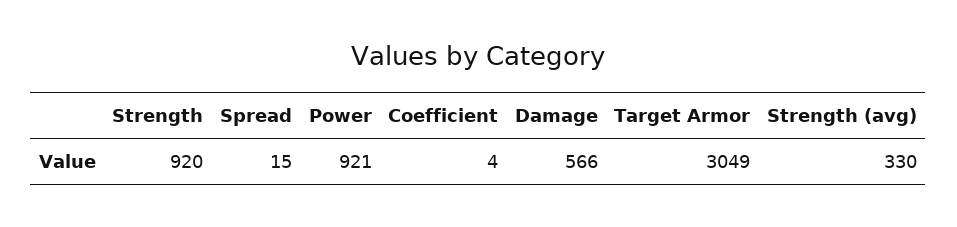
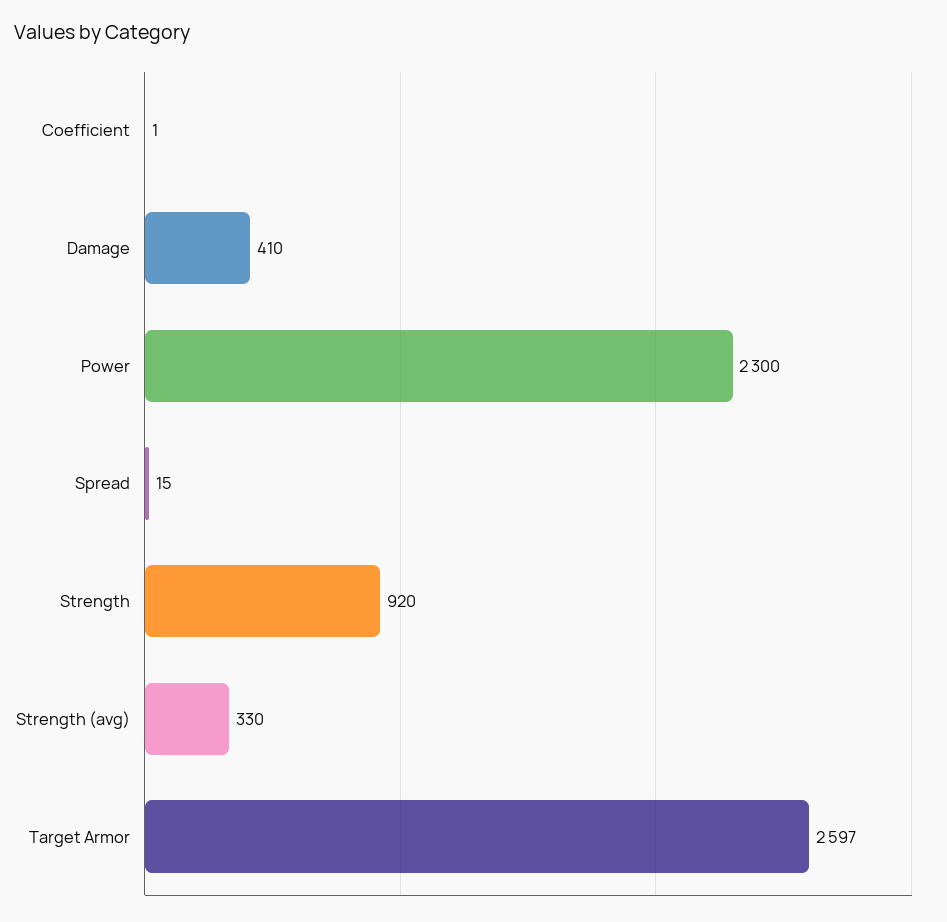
  {
    "Strength": 920,
    "Spread": 15,
-   "Power": 921,
+   "Power": 2300,
-   "Coefficient": 4,
+   "Coefficient": 1,
-   "Damage": 566,
+   "Damage": 410,
-   "Target Armor": 3049,
+   "Target Armor": 2597,
    "Strength (avg)": 330
  }

